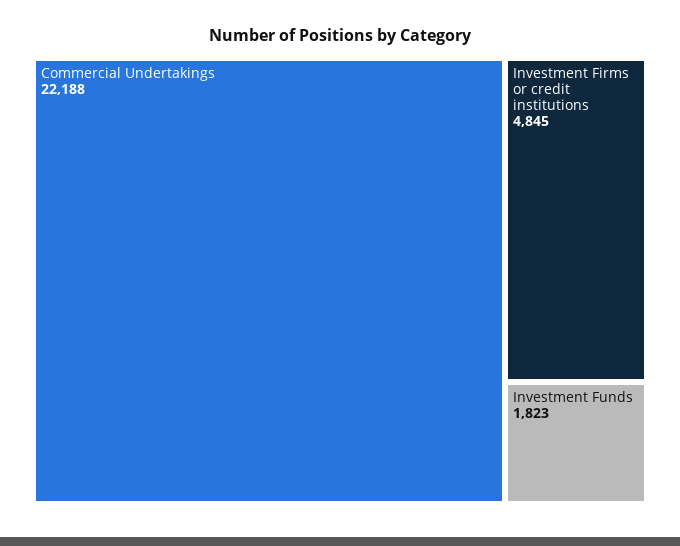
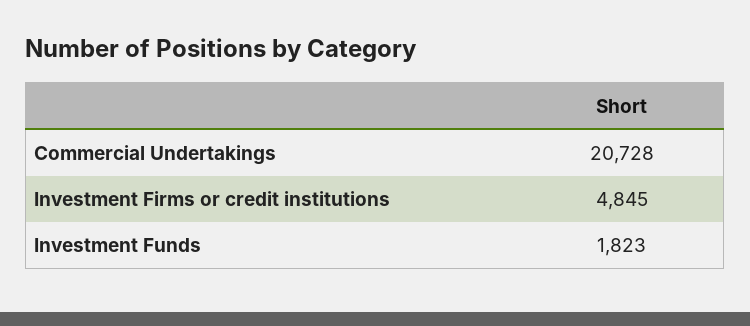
  {
-   "Commercial Undertakings": 22188,
+   "Commercial Undertakings": 20728,
    "Investment Firms or credit institutions": 4845,
    "Investment Funds": 1823
  }

